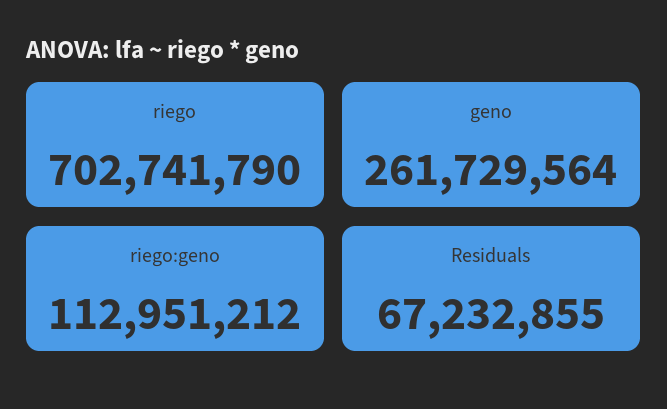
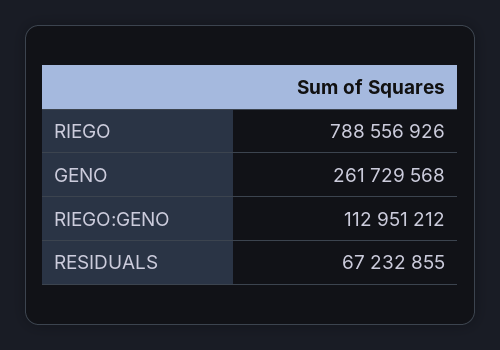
  {
-   "riego": 702741790,
+   "riego": 788556926,
-   "geno": 261729564,
+   "geno": 261729568,
    "riego:geno": 112951212,
    "Residuals": 67232855
  }

